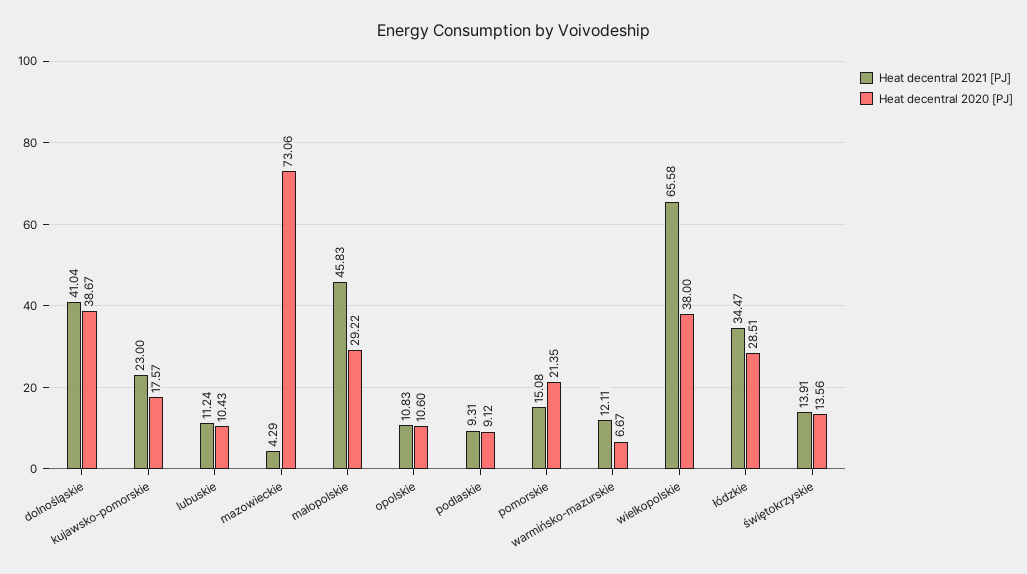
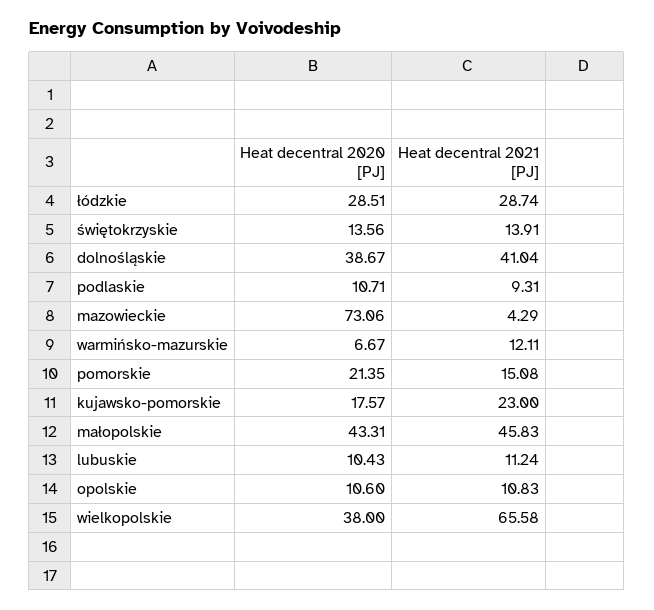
  {
    "Heat decentral 2021 [PJ]": {
      "dolnośląskie": 41.04,
      "kujawsko-pomorskie": 23,
      "lubuskie": 11.24,
      "mazowieckie": 4.29,
      "małopolskie": 45.83,
      "opolskie": 10.83,
      "podlaskie": 9.31,
      "pomorskie": 15.08,
      "warmińsko-mazurskie": 12.11,
      "wielkopolskie": 65.58,
-     "łódzkie": 34.47,
+     "łódzkie": 28.74,
      "świętokrzyskie": 13.91
    },
    "Heat decentral 2020 [PJ]": {
      "dolnośląskie": 38.67,
      "kujawsko-pomorskie": 17.57,
      "lubuskie": 10.43,
      "mazowieckie": 73.06,
-     "małopolskie": 29.22,
+     "małopolskie": 43.31,
      "opolskie": 10.6,
-     "podlaskie": 9.12,
+     "podlaskie": 10.71,
      "pomorskie": 21.35,
      "warmińsko-mazurskie": 6.67,
      "wielkopolskie": 38,
      "łódzkie": 28.51,
      "świętokrzyskie": 13.56
    }
  }

